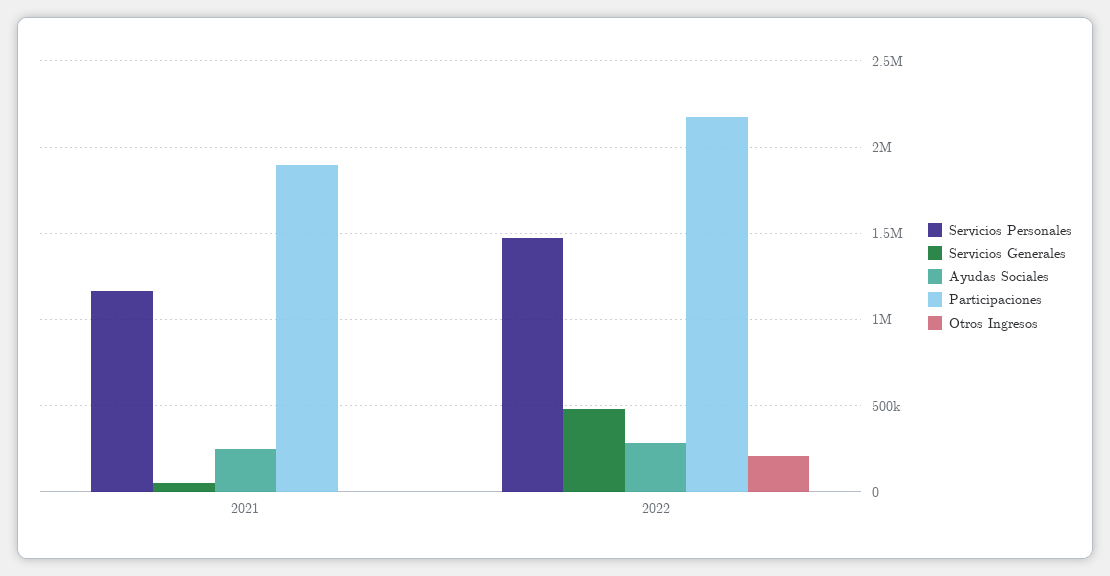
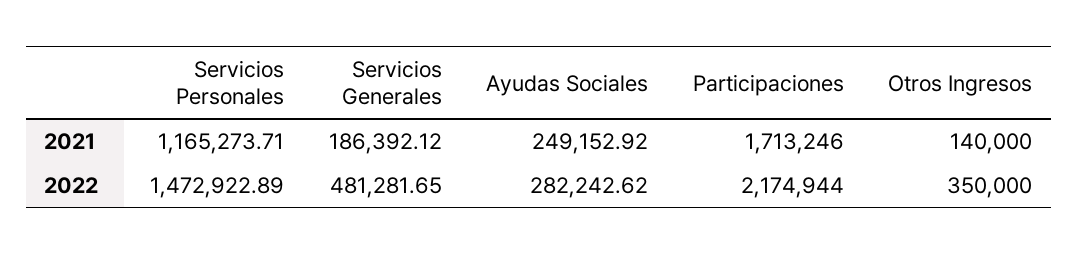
  {
    "Servicios Personales": {
      "2021": 1165273.71,
      "2022": 1472922.89
    },
    "Servicios Generales": {
-     "2021": 50000,
+     "2021": 186392.12,
      "2022": 481281.65
    },
    "Ayudas Sociales": {
      "2021": 249152.92,
      "2022": 282242.62
    },
    "Participaciones": {
-     "2021": 1900000,
+     "2021": 1713246,
      "2022": 2174944
    },
    "Otros Ingresos": {
-     "2021": 0,
+     "2021": 140000,
-     "2022": 200000
+     "2022": 350000
    }
  }

